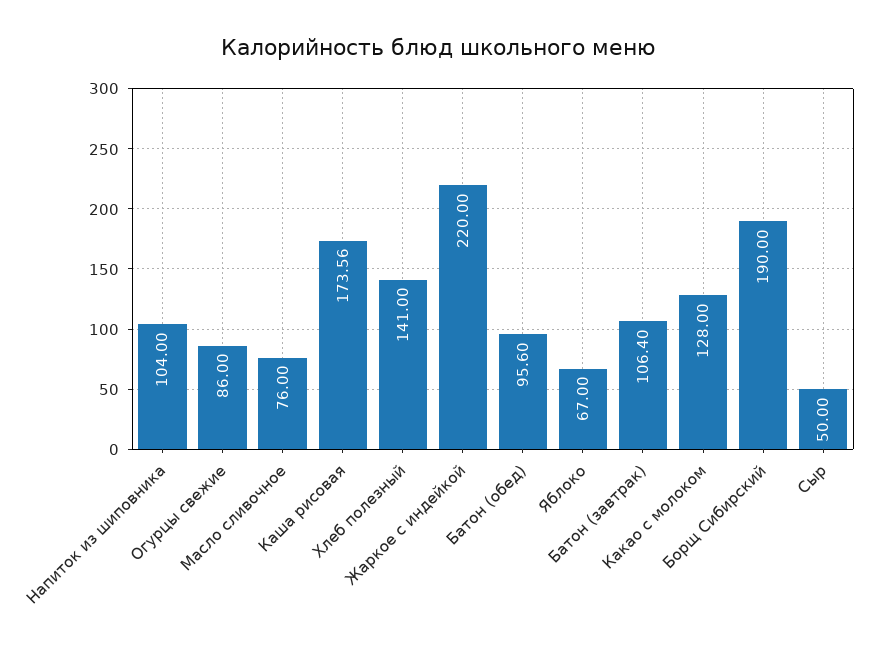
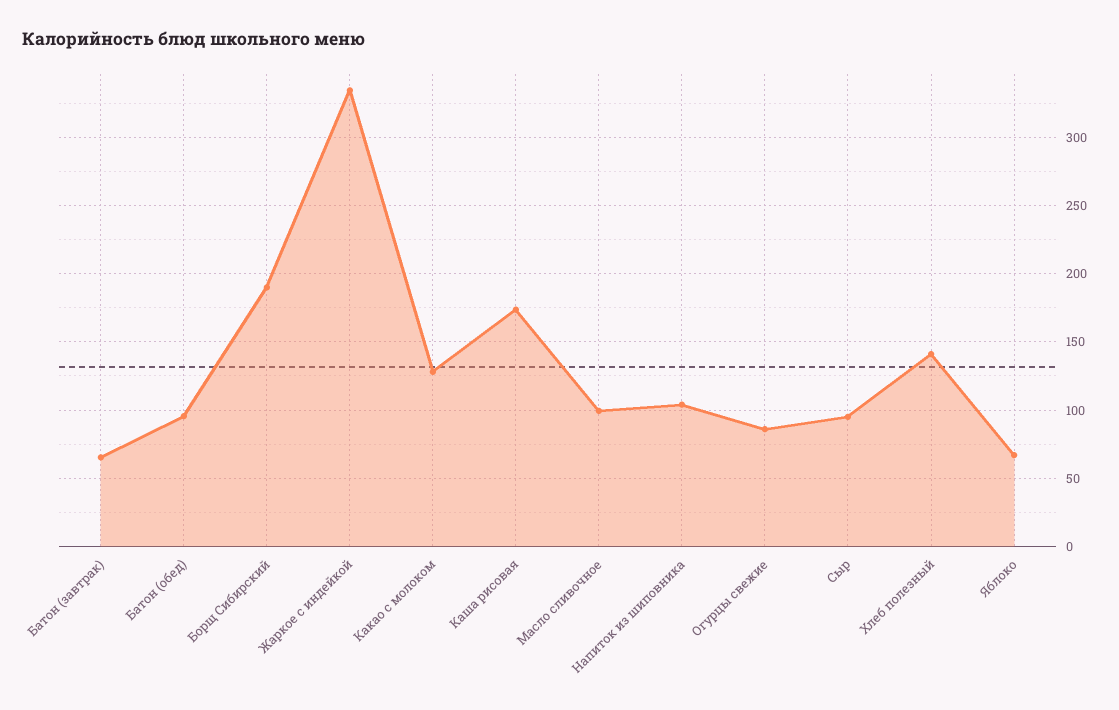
  {
    "Напиток из шиповника": 104,
    "Огурцы свежие": 86,
-   "Масло сливочное": 76,
+   "Масло сливочное": 100,
    "Каша рисовая": 173.56,
    "Хлеб полезный": 141,
-   "Жаркое с индейкой": 220,
+   "Жаркое с индейкой": 335,
    "Батон (обед)": 95.6,
    "Яблоко": 67,
-   "Батон (завтрак)": 106.4,
+   "Батон (завтрак)": 65,
    "Какао с молоком": 128,
    "Борщ Сибирский": 190,
-   "Сыр": 50
+   "Сыр": 95
  }

